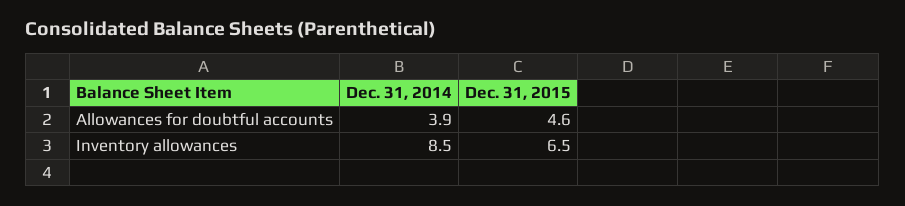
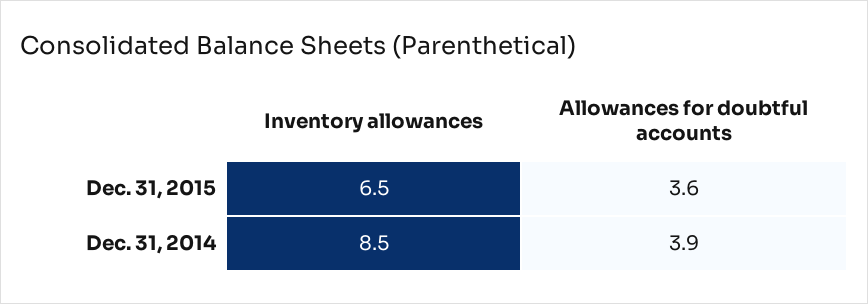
  {
    "Dec. 31, 2014": {
      "Allowances for doubtful accounts": 3.9,
      "Inventory allowances": 8.5
    },
    "Dec. 31, 2015": {
-     "Allowances for doubtful accounts": 4.6,
+     "Allowances for doubtful accounts": 3.6,
      "Inventory allowances": 6.5
    }
  }

